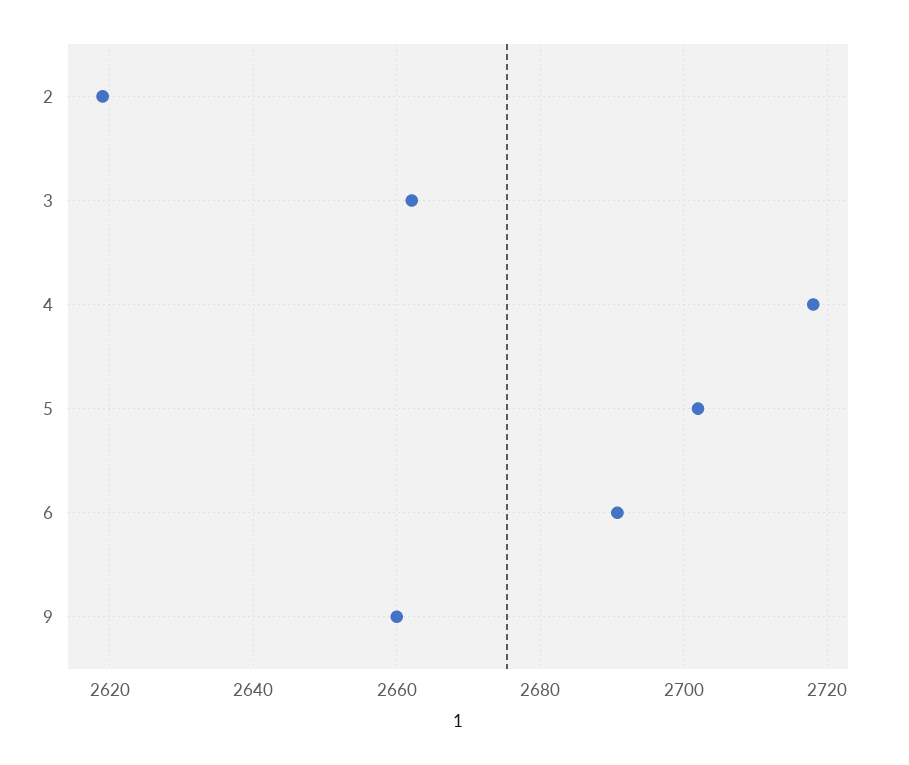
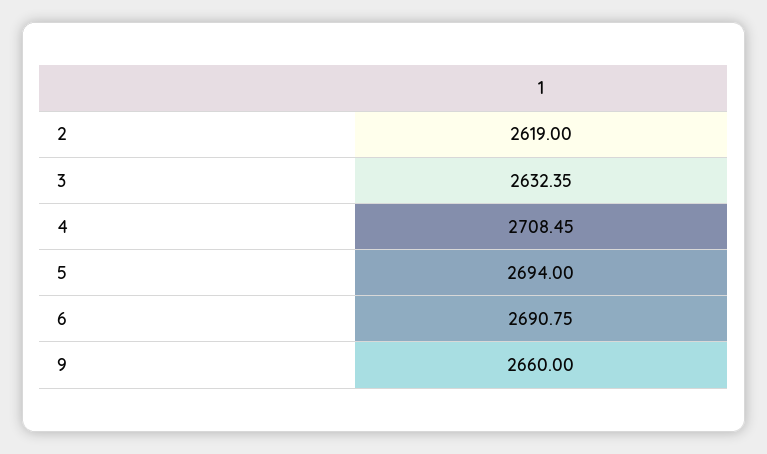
  {
    "2": 2619,
-   "3": 2662,
+   "3": 2632.35,
-   "4": 2718,
+   "4": 2708.45,
-   "5": 2702,
+   "5": 2694,
    "6": 2690.75,
    "9": 2660
  }

